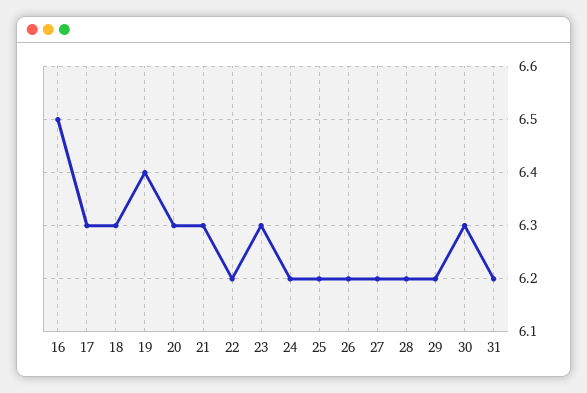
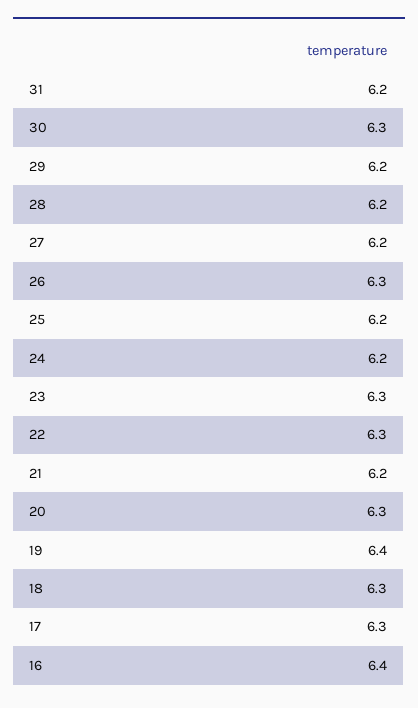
  {
-   "16": 6.5,
+   "16": 6.4,
    "17": 6.3,
    "18": 6.3,
    "19": 6.4,
    "20": 6.3,
-   "21": 6.3,
+   "21": 6.2,
-   "22": 6.2,
+   "22": 6.3,
    "23": 6.3,
    "24": 6.2,
    "25": 6.2,
-   "26": 6.2,
+   "26": 6.3,
    "27": 6.2,
    "28": 6.2,
    "29": 6.2,
    "30": 6.3,
    "31": 6.2
  }

